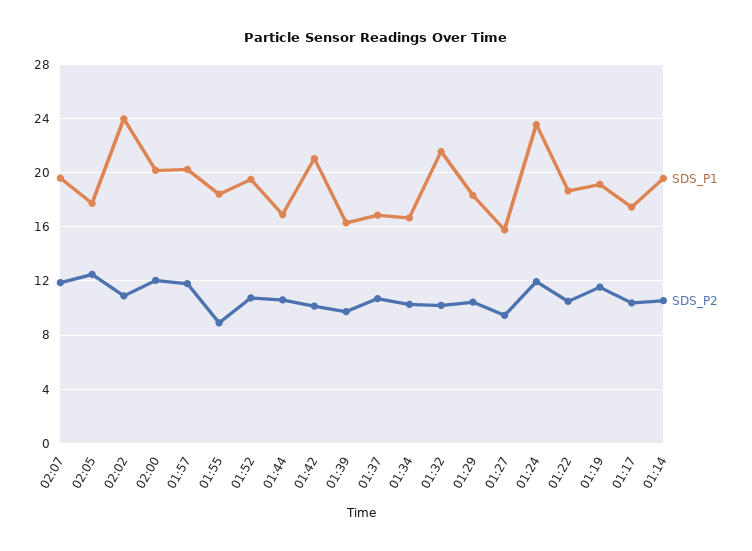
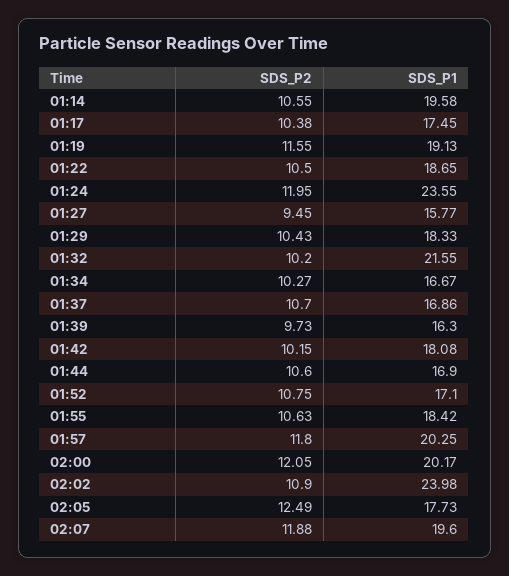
  {
    "SDS_P1": {
      "02:07": 19.6,
      "02:05": 17.73,
      "02:02": 23.98,
      "02:00": 20.17,
      "01:57": 20.25,
      "01:55": 18.42,
-     "01:52": 19.5,
+     "01:52": 17.1,
      "01:44": 16.9,
-     "01:42": 21,
+     "01:42": 18.08,
      "01:39": 16.3,
      "01:37": 16.86,
      "01:34": 16.67,
      "01:32": 21.55,
      "01:29": 18.33,
      "01:27": 15.77,
      "01:24": 23.55,
      "01:22": 18.65,
      "01:19": 19.13,
      "01:17": 17.45,
      "01:14": 19.58
    },
    "SDS_P2": {
      "02:07": 11.88,
      "02:05": 12.49,
      "02:02": 10.9,
      "02:00": 12.05,
      "01:57": 11.8,
-     "01:55": 9,
+     "01:55": 10.63,
      "01:52": 10.75,
      "01:44": 10.6,
      "01:42": 10.15,
      "01:39": 9.73,
      "01:37": 10.7,
      "01:34": 10.27,
      "01:32": 10.2,
      "01:29": 10.43,
      "01:27": 9.45,
      "01:24": 11.95,
      "01:22": 10.5,
      "01:19": 11.55,
      "01:17": 10.38,
      "01:14": 10.55
    }
  }

